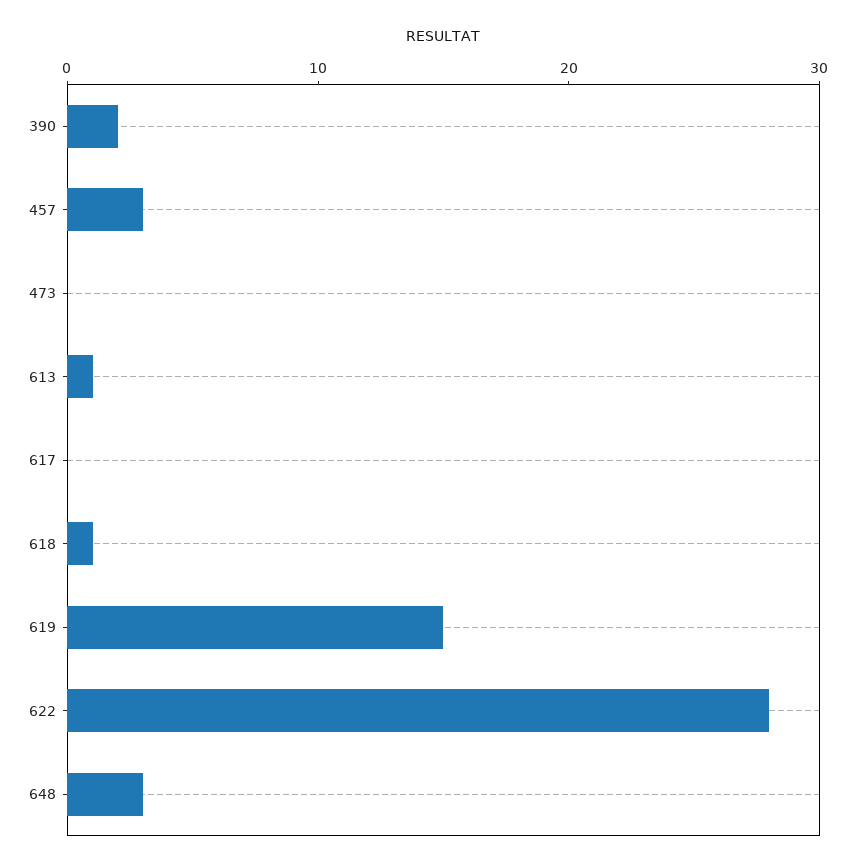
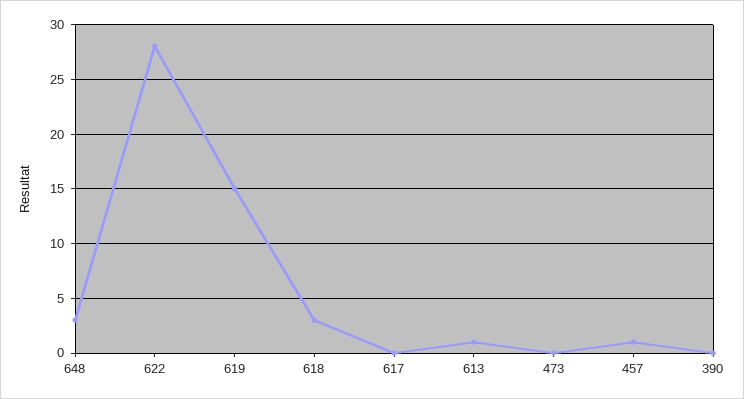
  {
-   "390": 2,
+   "390": 0,
-   "457": 3,
+   "457": 1,
    "473": 0,
    "613": 1,
    "617": 0,
-   "618": 1,
+   "618": 3,
    "619": 15,
    "622": 28,
    "648": 3
  }

